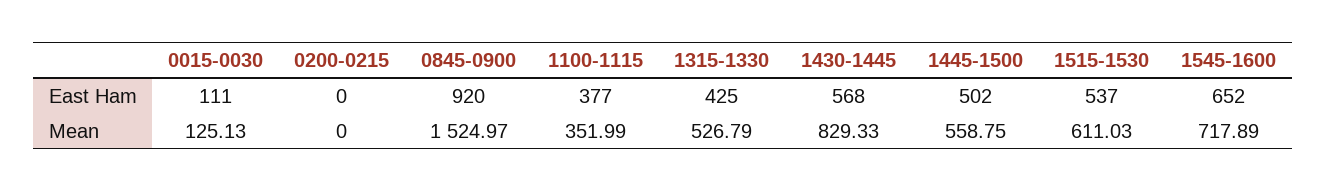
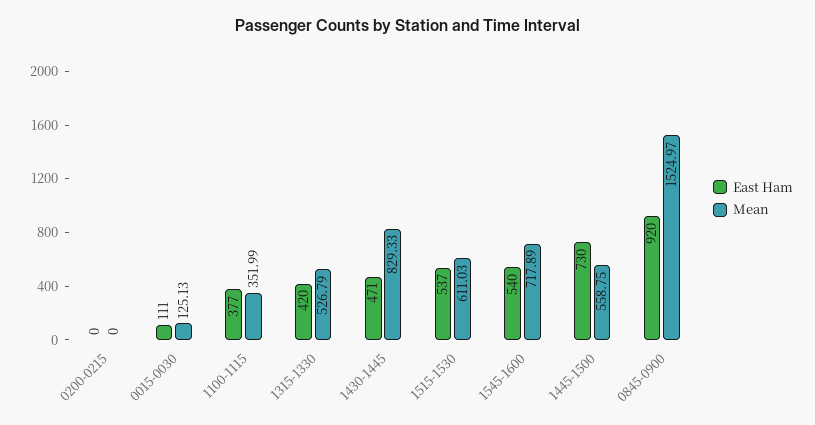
  {
    "East Ham": {
      "0015-0030": 111,
      "0200-0215": 0,
      "0845-0900": 920,
      "1100-1115": 377,
-     "1315-1330": 425,
+     "1315-1330": 420,
-     "1430-1445": 568,
+     "1430-1445": 471,
-     "1445-1500": 502,
+     "1445-1500": 730,
      "1515-1530": 537,
-     "1545-1600": 652
+     "1545-1600": 540
    },
    "Mean": {
      "0015-0030": 125.13,
      "0200-0215": 0,
      "0845-0900": 1524.97,
      "1100-1115": 351.99,
      "1315-1330": 526.79,
      "1430-1445": 829.33,
      "1445-1500": 558.75,
      "1515-1530": 611.03,
      "1545-1600": 717.89
    }
  }

